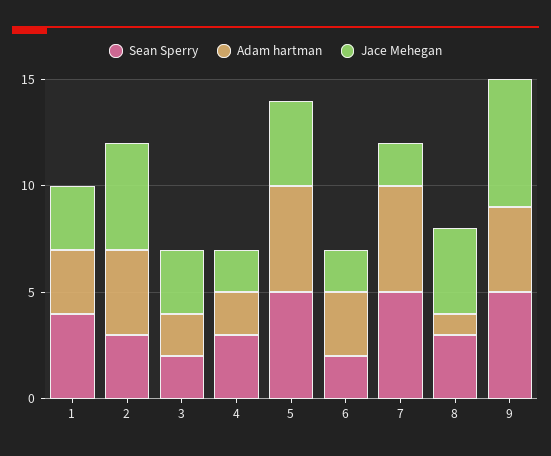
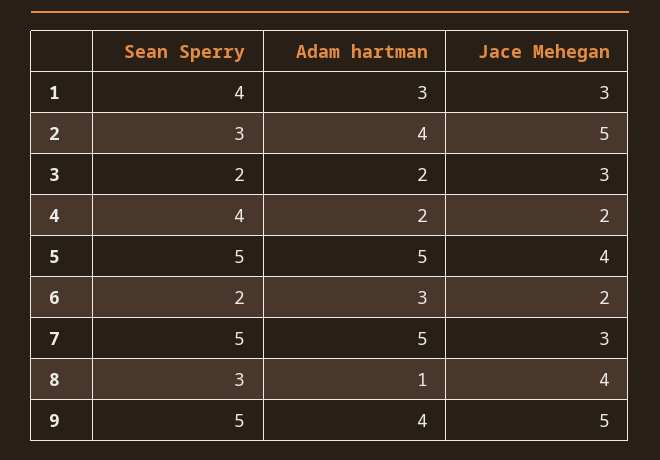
  {
    "Sean Sperry": {
      "1": 4,
      "2": 3,
      "3": 2,
-     "4": 3,
+     "4": 4,
      "5": 5,
      "6": 2,
      "7": 5,
      "8": 3,
      "9": 5
    },
    "Adam hartman": {
      "1": 3,
      "2": 4,
      "3": 2,
      "4": 2,
      "5": 5,
      "6": 3,
      "7": 5,
      "8": 1,
      "9": 4
    },
    "Jace Mehegan": {
      "1": 3,
      "2": 5,
      "3": 3,
      "4": 2,
      "5": 4,
      "6": 2,
-     "7": 2,
+     "7": 3,
      "8": 4,
-     "9": 6
+     "9": 5
    }
  }

